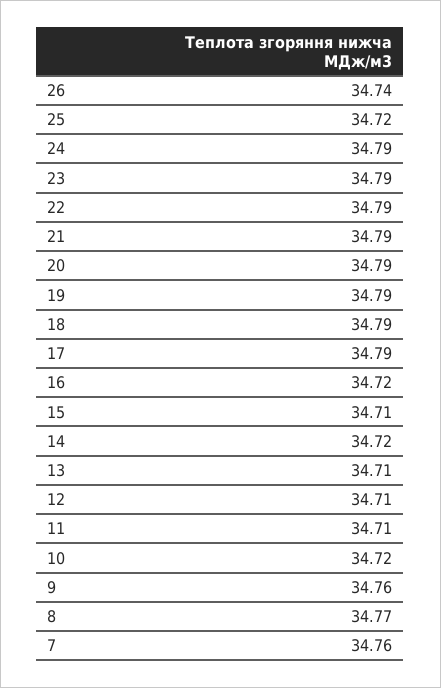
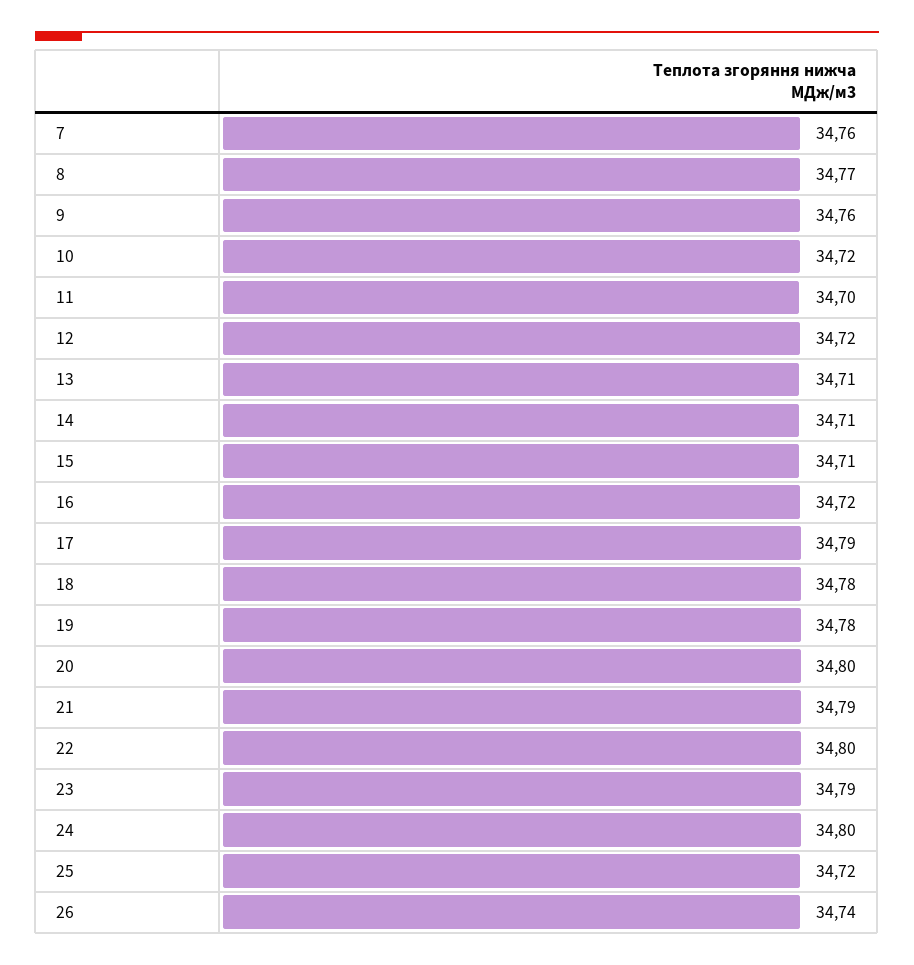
  {
    "26": 34.74,
    "25": 34.72,
-   "24": 34.79,
+   "24": 34.8,
    "23": 34.79,
-   "22": 34.79,
+   "22": 34.8,
    "21": 34.79,
-   "20": 34.79,
+   "20": 34.8,
-   "19": 34.79,
+   "19": 34.78,
-   "18": 34.79,
+   "18": 34.78,
    "17": 34.79,
    "16": 34.72,
    "15": 34.71,
-   "14": 34.72,
+   "14": 34.71,
    "13": 34.71,
-   "12": 34.71,
+   "12": 34.72,
-   "11": 34.71,
+   "11": 34.7,
    "10": 34.72,
    "9": 34.76,
    "8": 34.77,
    "7": 34.76
  }

